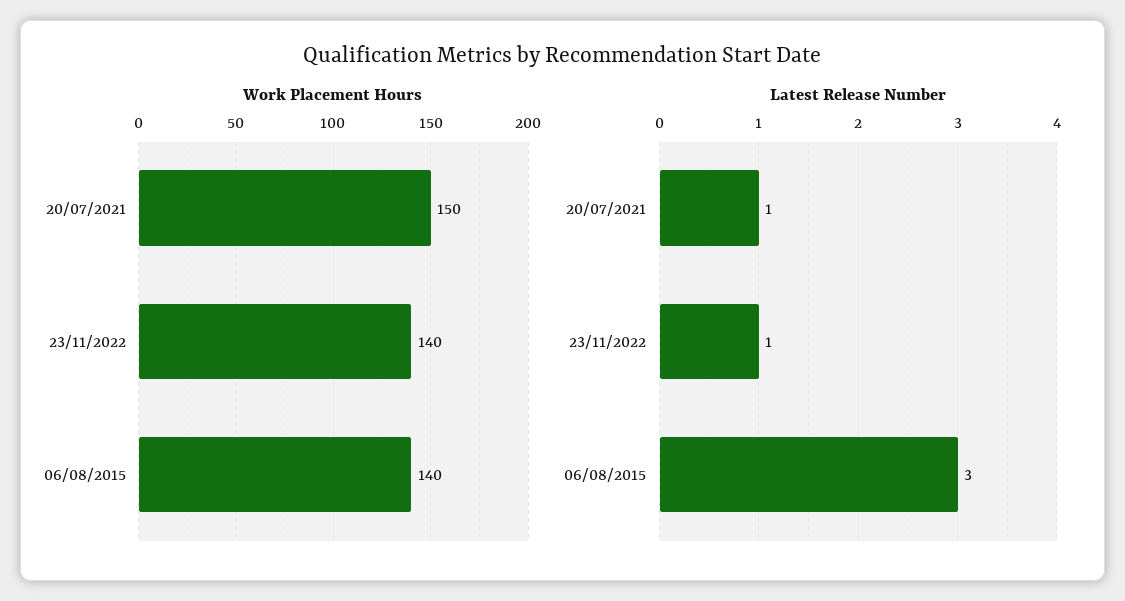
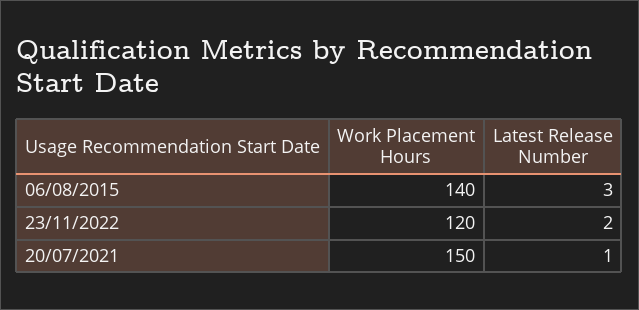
  {
    "Work Placement Hours": {
      "20/07/2021": 150,
-     "23/11/2022": 140,
+     "23/11/2022": 120,
      "06/08/2015": 140
    },
    "Latest Release Number": {
      "20/07/2021": 1,
-     "23/11/2022": 1,
+     "23/11/2022": 2,
      "06/08/2015": 3
    }
  }

